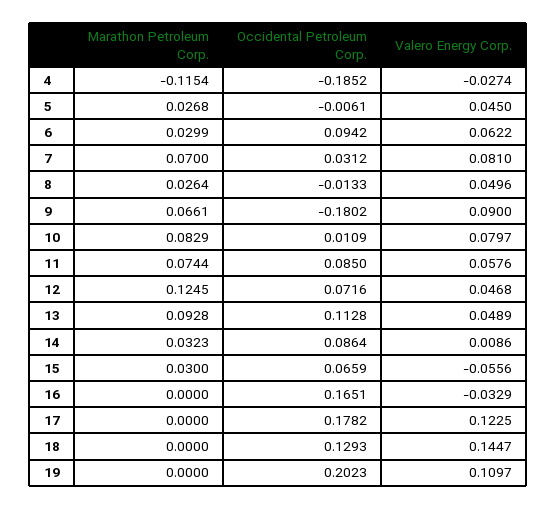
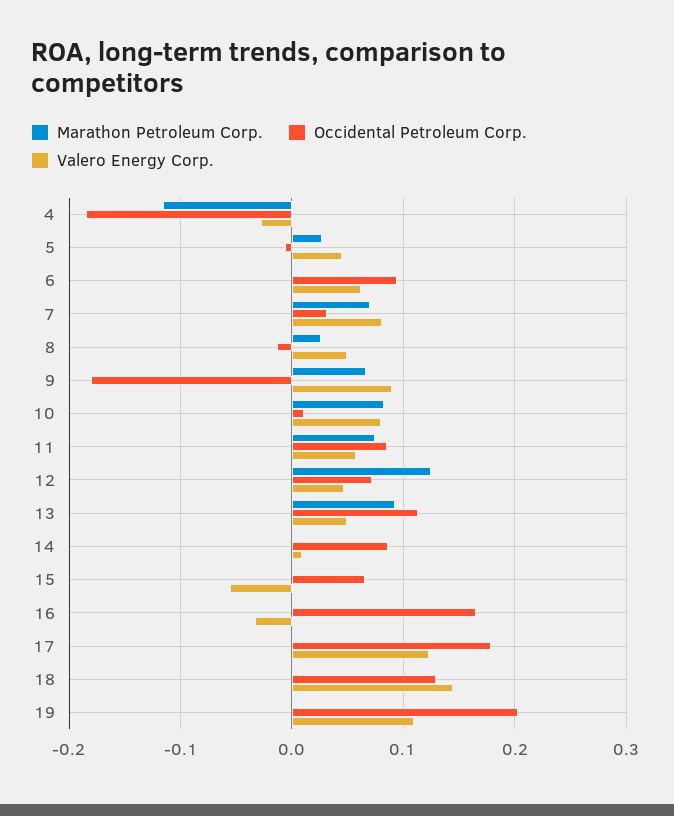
  {
    "Marathon Petroleum Corp.": {
      "4": -0.1154,
      "5": 0.0268,
-     "6": 0.0299,
+     "6": 0,
      "7": 0.07,
      "8": 0.0264,
      "9": 0.0661,
      "10": 0.0829,
      "11": 0.0744,
      "12": 0.1245,
      "13": 0.0928,
-     "14": 0.0323,
+     "14": 0,
-     "15": 0.03,
+     "15": 0,
      "16": 0,
      "17": 0,
      "18": 0,
      "19": 0
    },
    "Occidental Petroleum Corp.": {
      "4": -0.1852,
      "5": -0.0061,
      "6": 0.0942,
      "7": 0.0312,
      "8": -0.0133,
      "9": -0.1802,
      "10": 0.0109,
      "11": 0.085,
      "12": 0.0716,
      "13": 0.1128,
      "14": 0.0864,
      "15": 0.0659,
      "16": 0.1651,
      "17": 0.1782,
      "18": 0.1293,
      "19": 0.2023
    },
    "Valero Energy Corp.": {
      "4": -0.0274,
      "5": 0.045,
      "6": 0.0622,
      "7": 0.081,
      "8": 0.0496,
      "9": 0.09,
      "10": 0.0797,
      "11": 0.0576,
      "12": 0.0468,
      "13": 0.0489,
      "14": 0.0086,
      "15": -0.0556,
      "16": -0.0329,
      "17": 0.1225,
      "18": 0.1447,
      "19": 0.1097
    }
  }

